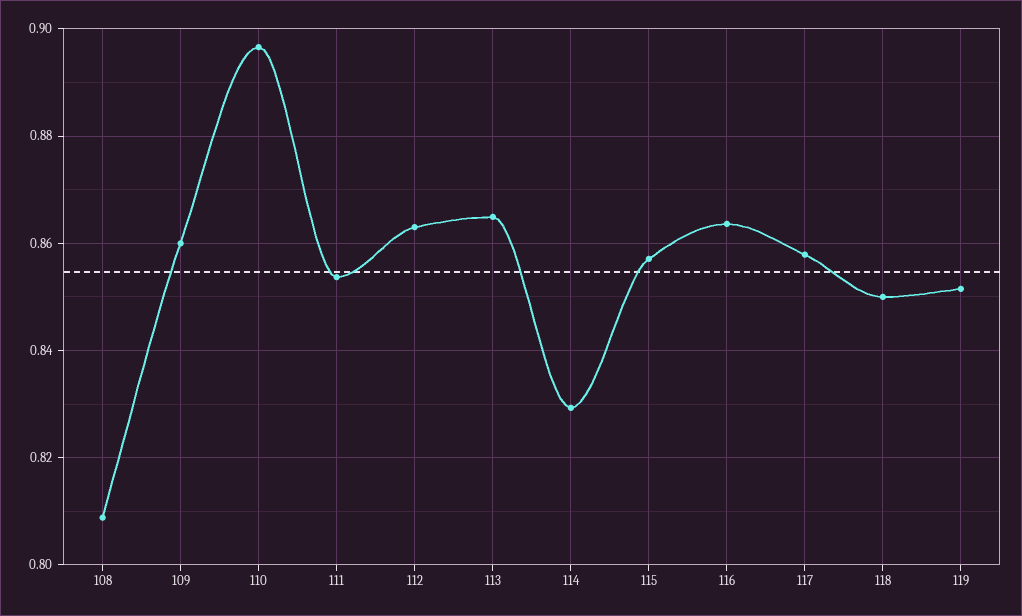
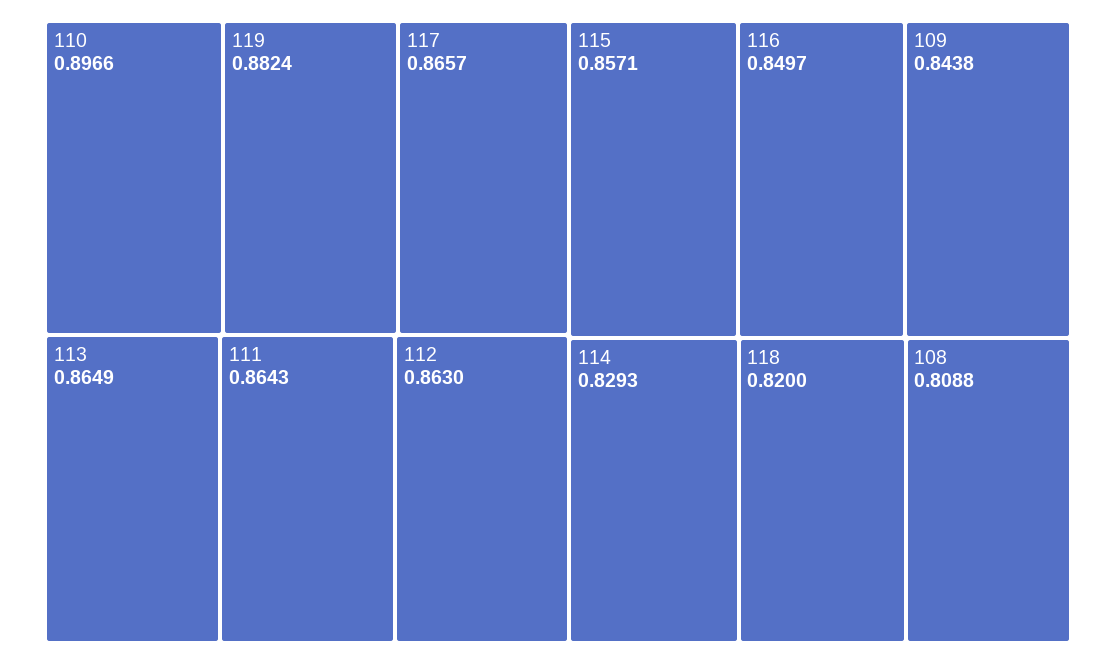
  {
    "108": 0.8088,
-   "109": 0.86,
+   "109": 0.8438,
    "110": 0.8966,
-   "111": 0.854,
+   "111": 0.8643,
    "112": 0.863,
    "113": 0.8649,
    "114": 0.8293,
    "115": 0.8571,
-   "116": 0.864,
+   "116": 0.8497,
-   "117": 0.858,
+   "117": 0.8657,
-   "118": 0.85,
+   "118": 0.82,
-   "119": 0.852
+   "119": 0.8824
  }

